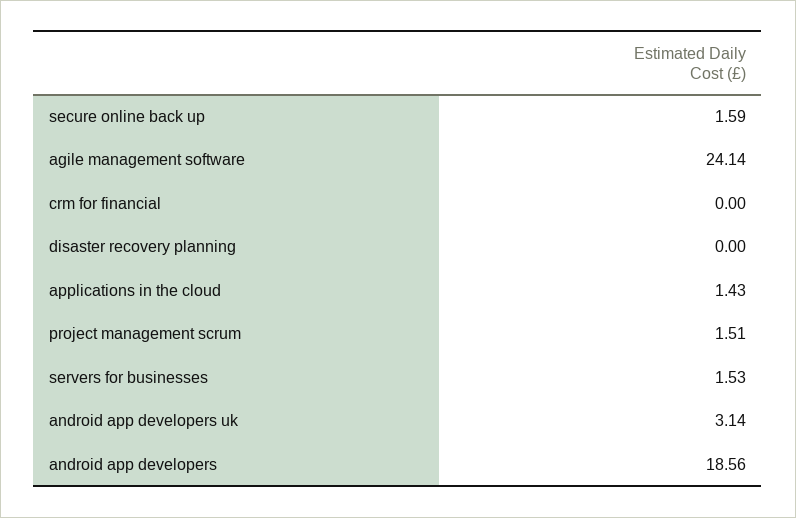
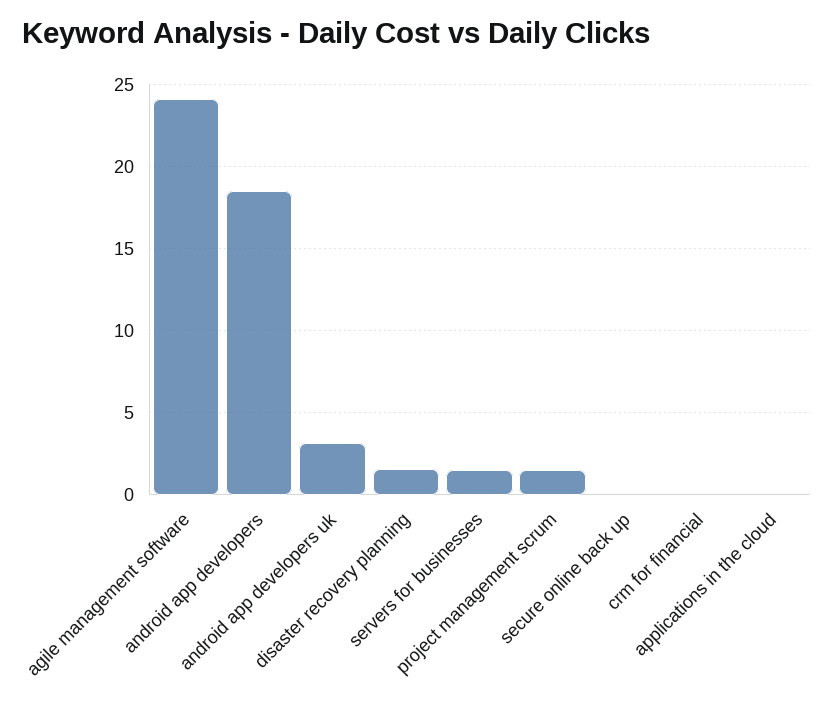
  {
-   "secure online back up": 1.59,
+   "secure online back up": 0,
    "agile management software": 24.14,
    "crm for financial": 0,
-   "disaster recovery planning": 0,
+   "disaster recovery planning": 1.5,
-   "applications in the cloud": 1.43,
+   "applications in the cloud": 0,
    "project management scrum": 1.51,
    "servers for businesses": 1.53,
    "android app developers uk": 3.14,
    "android app developers": 18.56
  }

